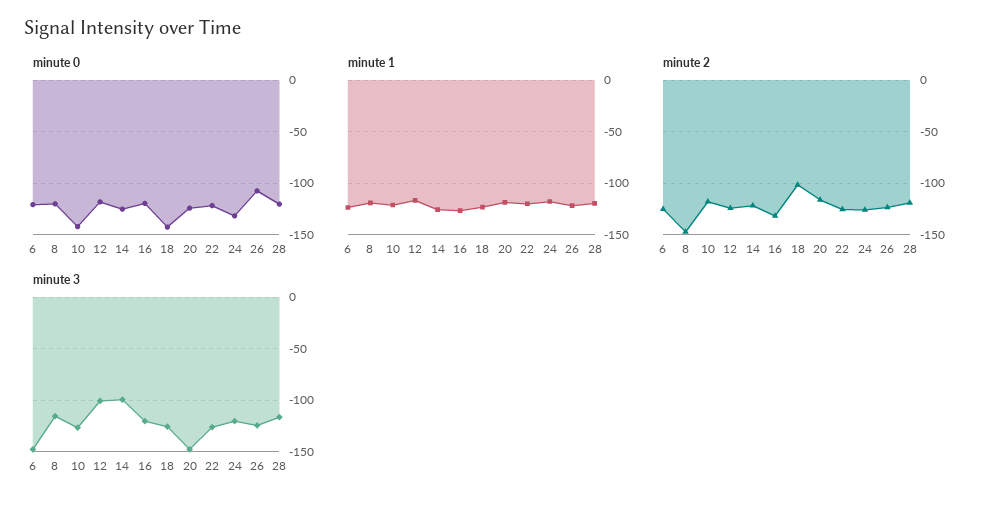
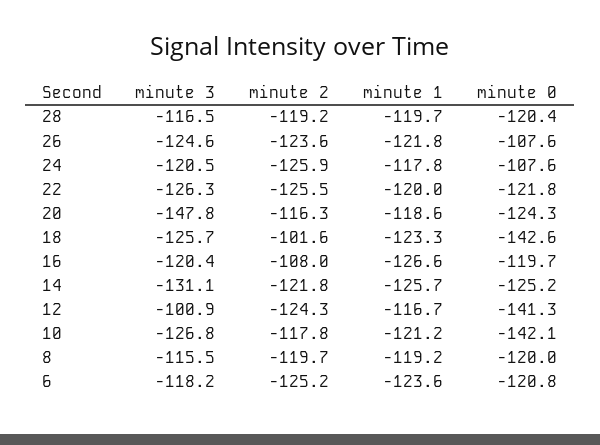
  {
    "minute 0": {
      "6": -120.8,
      "8": -120,
      "10": -142.1,
-     "12": -120,
+     "12": -141.3,
      "14": -125.2,
      "16": -119.7,
      "18": -142.6,
      "20": -124.3,
      "22": -121.8,
-     "24": -130,
+     "24": -107.6,
      "26": -107.6,
      "28": -120.4
    },
    "minute 1": {
      "6": -123.6,
      "8": -119.2,
      "10": -121.2,
      "12": -116.7,
      "14": -125.7,
      "16": -126.6,
      "18": -123.3,
      "20": -118.6,
      "22": -120,
      "24": -117.8,
      "26": -121.8,
      "28": -119.7
    },
    "minute 2": {
      "6": -125.2,
-     "8": -150,
+     "8": -119.7,
      "10": -117.8,
      "12": -124.3,
      "14": -121.8,
-     "16": -130,
+     "16": -108,
      "18": -101.6,
      "20": -116.3,
      "22": -125.5,
      "24": -125.9,
      "26": -123.6,
      "28": -119.2
    },
    "minute 3": {
-     "6": -150,
+     "6": -118.2,
      "8": -115.5,
      "10": -126.8,
      "12": -100.9,
-     "14": -100,
+     "14": -131.1,
      "16": -120.4,
      "18": -125.7,
      "20": -147.8,
      "22": -126.3,
      "24": -120.5,
      "26": -124.6,
      "28": -116.5
    }
  }

